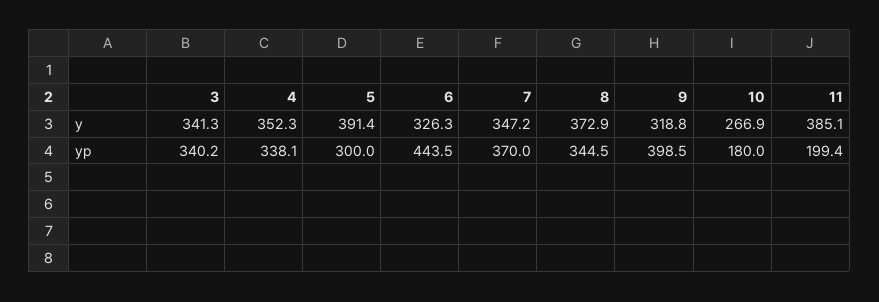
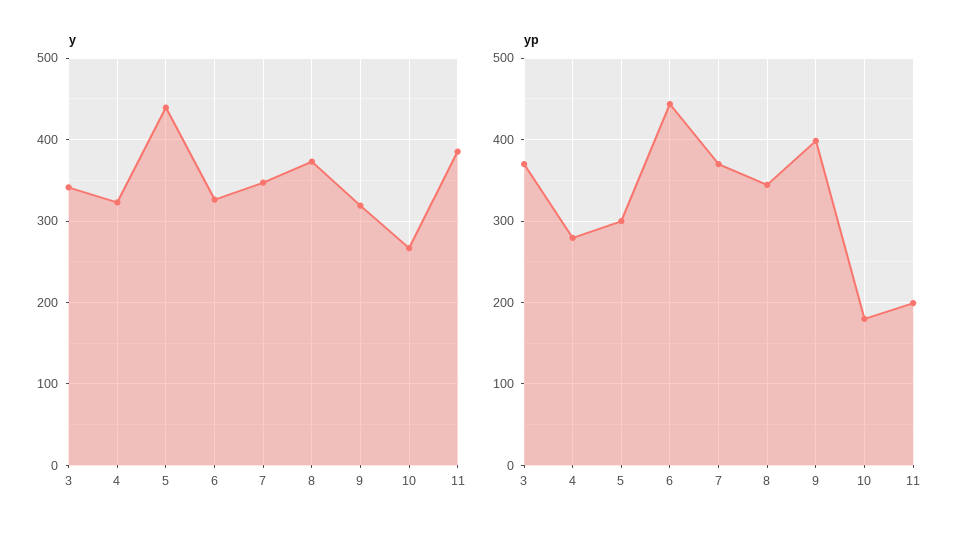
  {
    "y": {
      "3": 341.3,
-     "4": 352.3,
+     "4": 320,
-     "5": 391.4,
+     "5": 440,
      "6": 326.3,
      "7": 347.2,
      "8": 372.9,
      "9": 318.8,
      "10": 266.9,
      "11": 385.1
    },
    "yp": {
-     "3": 340.2,
+     "3": 370,
-     "4": 338.1,
+     "4": 280,
      "5": 300,
      "6": 443.5,
      "7": 370,
      "8": 344.5,
      "9": 398.5,
      "10": 180,
      "11": 199.4
    }
  }

